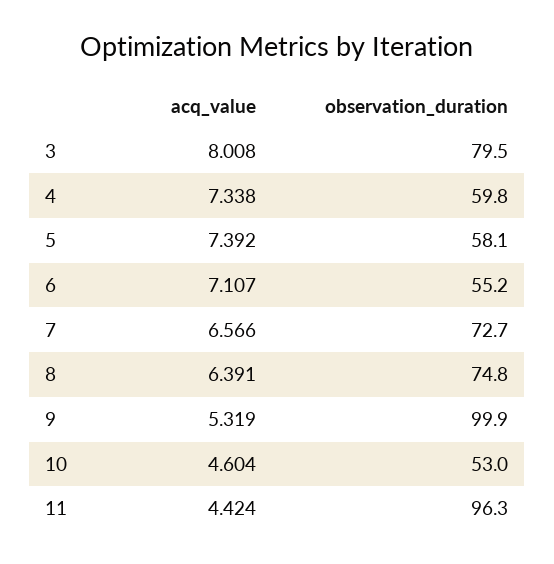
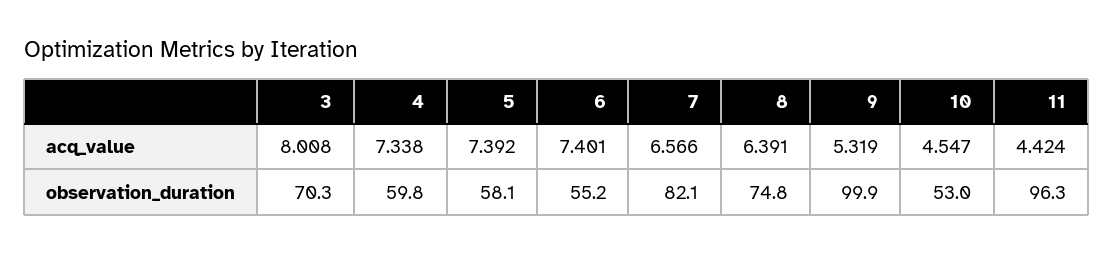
  {
    "acq_value": {
      "3": 8.008,
      "4": 7.338,
      "5": 7.392,
-     "6": 7.107,
+     "6": 7.401,
      "7": 6.566,
      "8": 6.391,
      "9": 5.319,
-     "10": 4.604,
+     "10": 4.547,
      "11": 4.424
    },
    "observation_duration": {
-     "3": 79.5,
+     "3": 70.3,
      "4": 59.8,
      "5": 58.1,
      "6": 55.2,
-     "7": 72.7,
+     "7": 82.1,
      "8": 74.8,
      "9": 99.9,
      "10": 53,
      "11": 96.3
    }
  }

